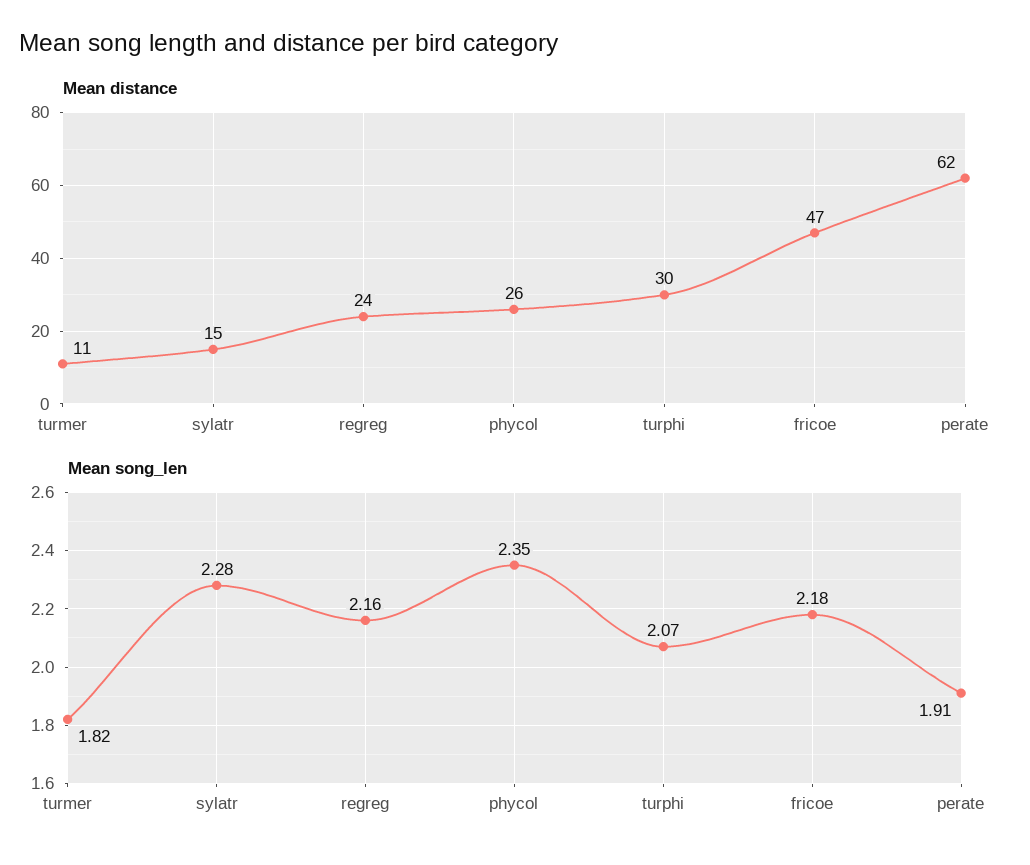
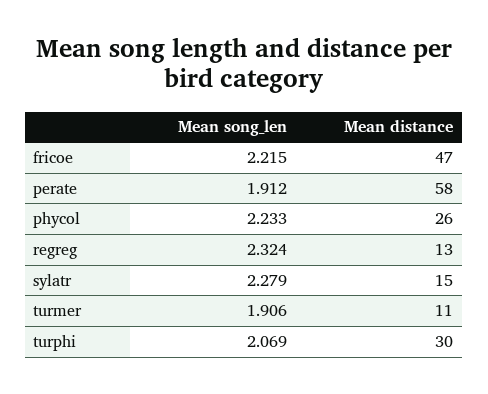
  {
    "Mean distance": {
      "turmer": 11,
      "sylatr": 15,
-     "regreg": 24,
+     "regreg": 13,
      "phycol": 26,
      "turphi": 30,
      "fricoe": 47,
-     "perate": 62
+     "perate": 58
    },
    "Mean song_len": {
-     "turmer": 1.82,
+     "turmer": 1.906,
      "sylatr": 2.279,
-     "regreg": 2.16,
+     "regreg": 2.324,
-     "phycol": 2.35,
+     "phycol": 2.233,
      "turphi": 2.069,
-     "fricoe": 2.18,
+     "fricoe": 2.215,
      "perate": 1.912
    }
  }

